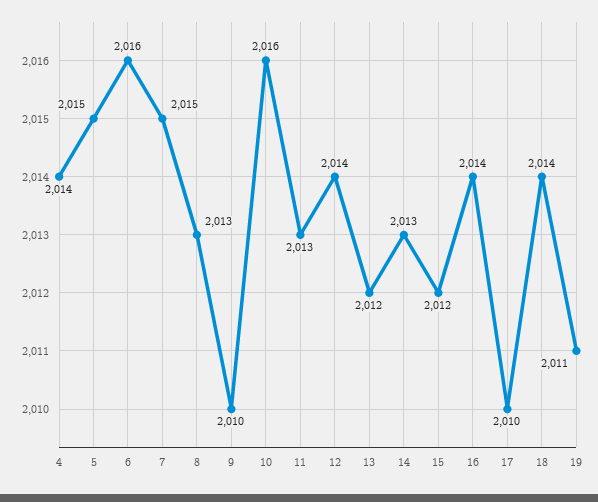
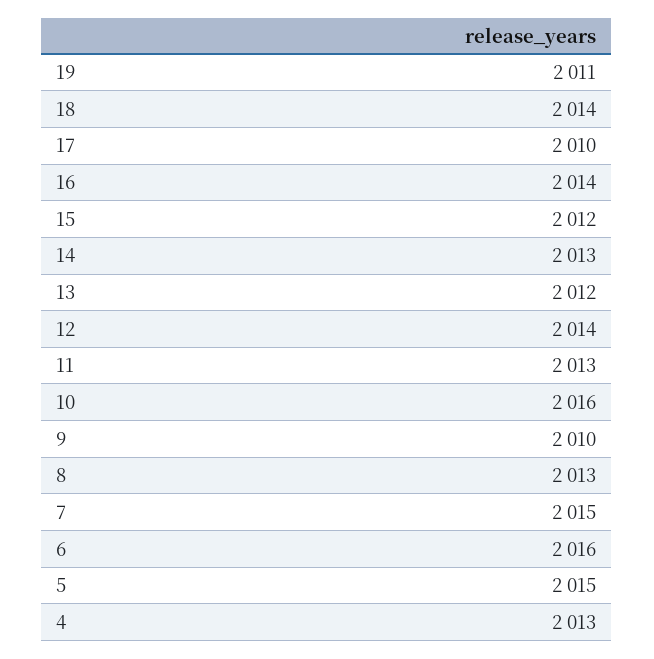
  {
-   "4": 2014,
+   "4": 2013,
    "5": 2015,
    "6": 2016,
    "7": 2015,
    "8": 2013,
    "9": 2010,
    "10": 2016,
    "11": 2013,
    "12": 2014,
    "13": 2012,
    "14": 2013,
    "15": 2012,
    "16": 2014,
    "17": 2010,
    "18": 2014,
    "19": 2011
  }

